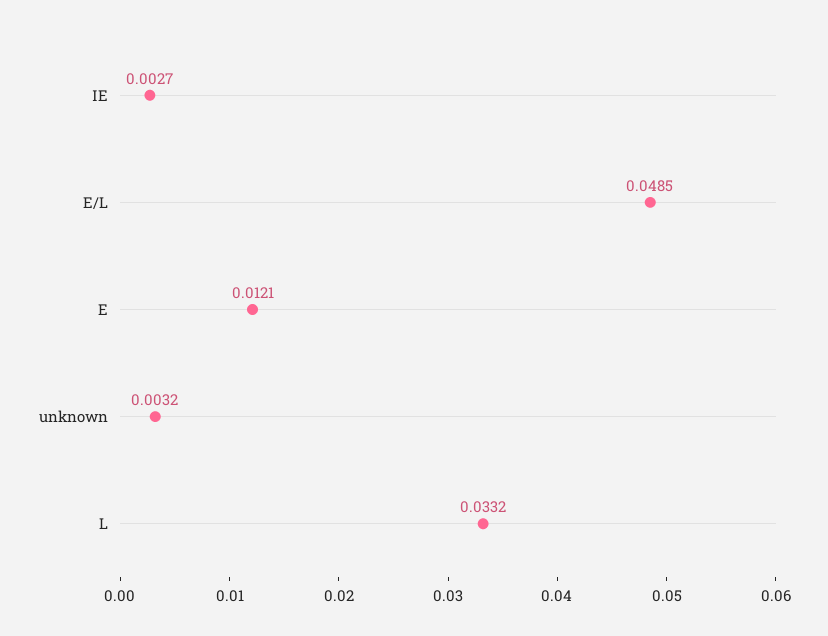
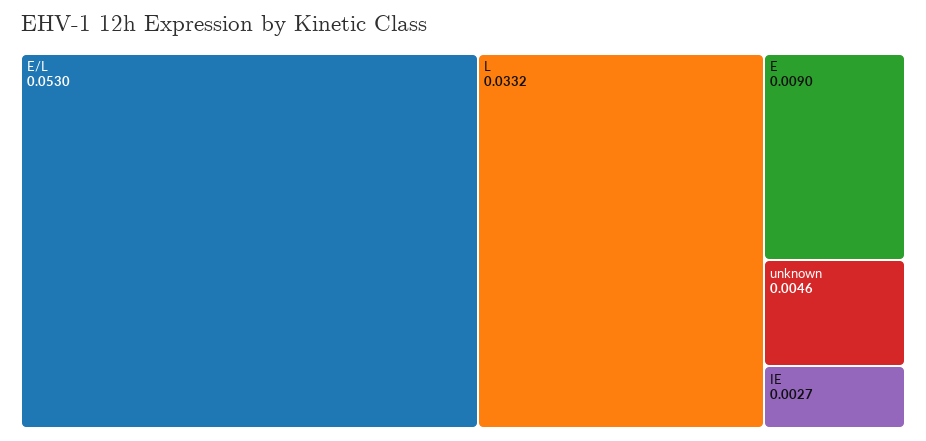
  {
    "IE": 0.0027,
-   "E/L": 0.0485,
+   "E/L": 0.053,
-   "E": 0.0121,
+   "E": 0.009,
-   "unknown": 0.0032,
+   "unknown": 0.0046,
    "L": 0.0332
  }

